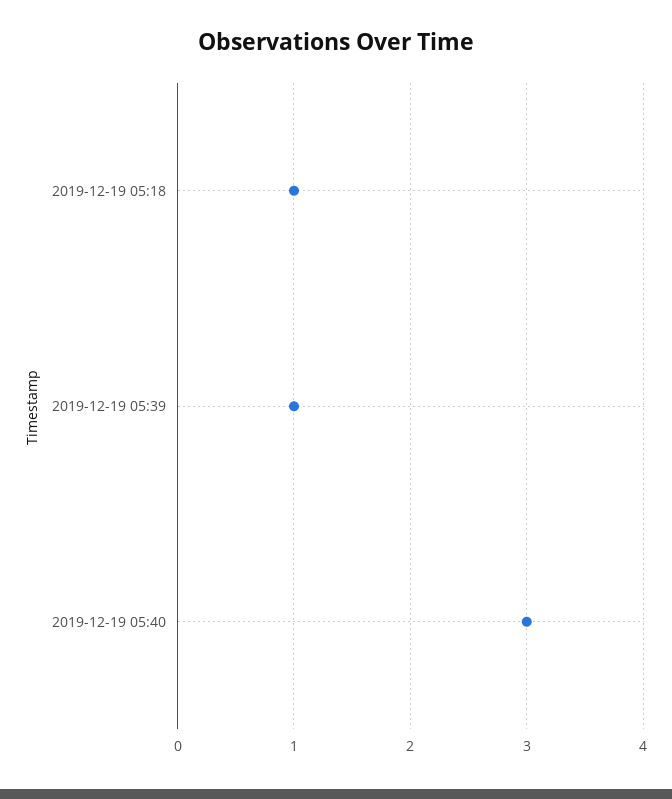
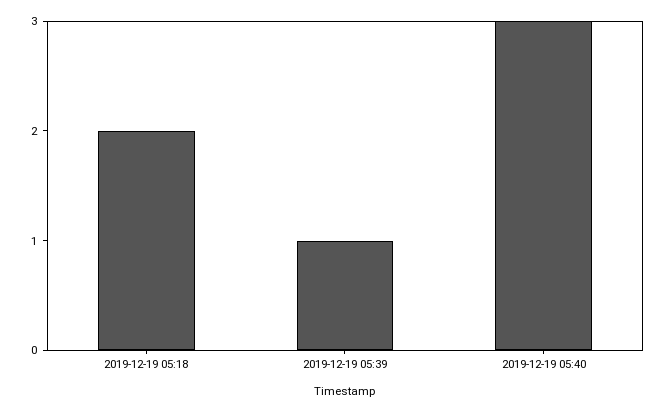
  {
-   "2019-12-19 05:18": 1,
+   "2019-12-19 05:18": 2,
    "2019-12-19 05:39": 1,
    "2019-12-19 05:40": 3
  }

